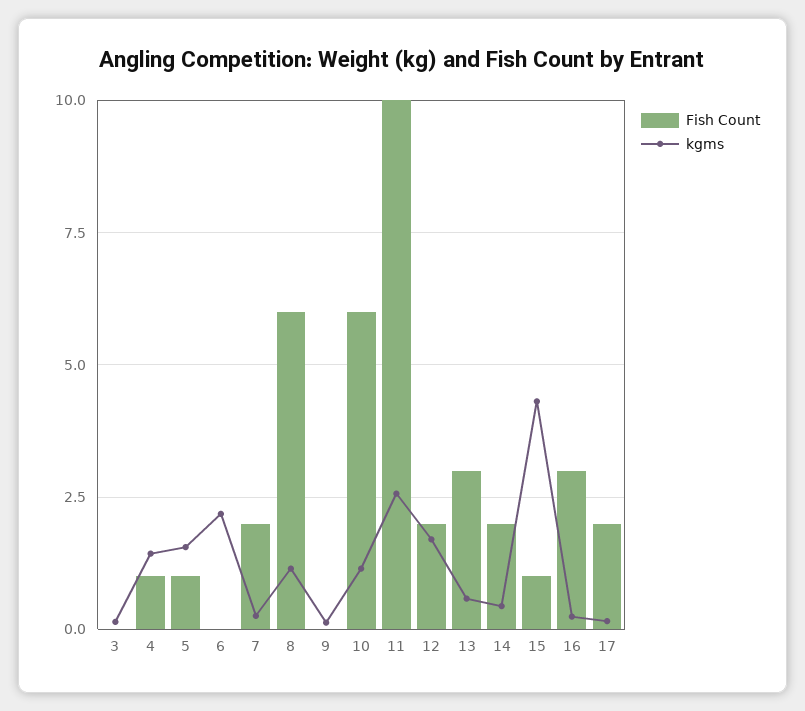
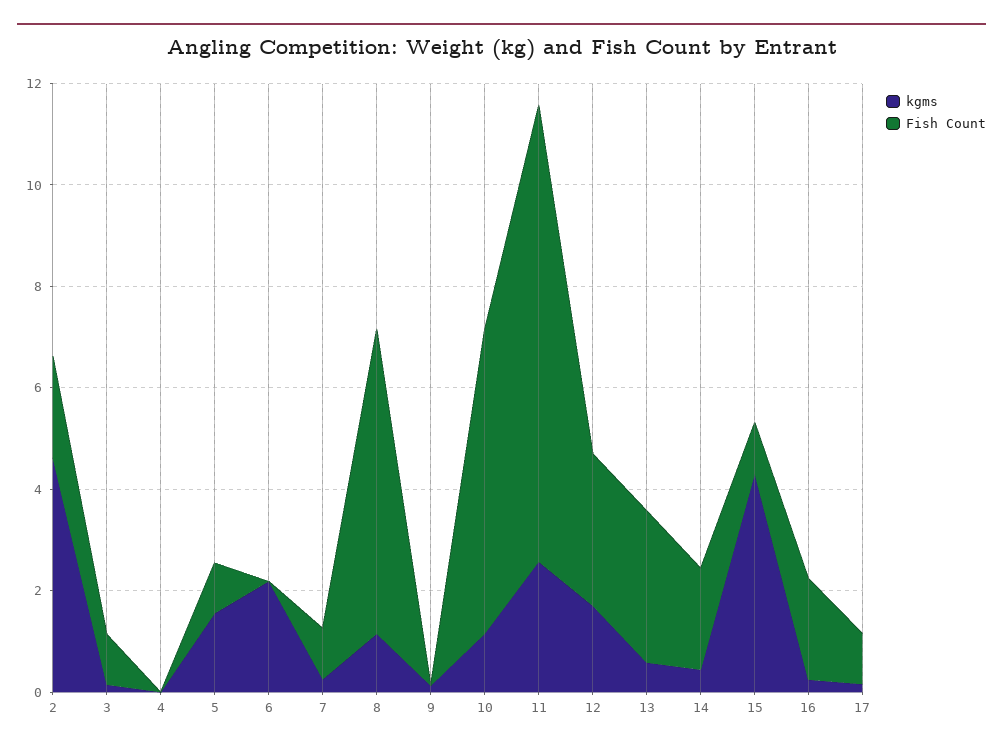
  {
    "Fish Count": {
-     "3": 0,
+     "3": 1,
-     "4": 1,
+     "4": 0,
      "5": 1,
      "6": 0,
-     "7": 2,
+     "7": 1,
      "8": 6,
      "9": 0,
      "10": 6,
-     "11": 10,
+     "11": 9,
-     "12": 2,
+     "12": 3,
      "13": 3,
      "14": 2,
      "15": 1,
-     "16": 3,
+     "16": 2,
-     "17": 2
+     "17": 1,
+     "2": 2
    },
    "kgms": {
      "3": 0.25,
-     "4": 1.5,
+     "4": 0,
      "5": 1.5,
      "6": 2.25,
      "7": 0.25,
      "8": 1.25,
      "9": 0.25,
      "10": 1.25,
      "11": 2.5,
      "12": 1.75,
      "13": 0.5,
      "14": 0.5,
      "15": 4.25,
      "16": 0.25,
-     "17": 0.25
+     "17": 0.25,
+     "2": 4.5
    }
  }

